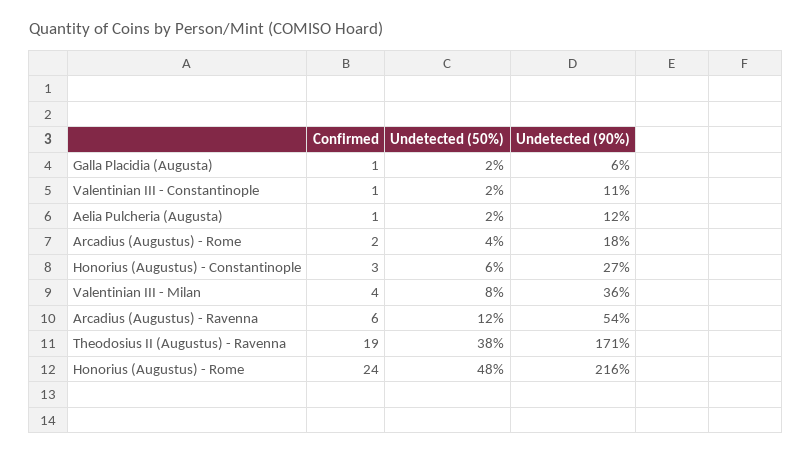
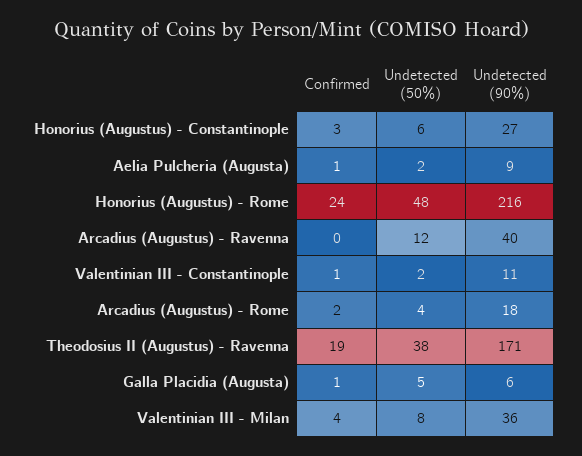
  {
    "Confirmed": {
      "Galla Placidia (Augusta)": 1,
      "Valentinian III - Constantinople": 1,
      "Aelia Pulcheria (Augusta)": 1,
      "Arcadius (Augustus) - Rome": 2,
      "Honorius (Augustus) - Constantinople": 3,
      "Valentinian III - Milan": 4,
-     "Arcadius (Augustus) - Ravenna": 6,
+     "Arcadius (Augustus) - Ravenna": 0,
      "Theodosius II (Augustus) - Ravenna": 19,
      "Honorius (Augustus) - Rome": 24
    },
    "Undetected (50%)": {
-     "Galla Placidia (Augusta)": 2,
+     "Galla Placidia (Augusta)": 5,
      "Valentinian III - Constantinople": 2,
      "Aelia Pulcheria (Augusta)": 2,
      "Arcadius (Augustus) - Rome": 4,
      "Honorius (Augustus) - Constantinople": 6,
      "Valentinian III - Milan": 8,
      "Arcadius (Augustus) - Ravenna": 12,
      "Theodosius II (Augustus) - Ravenna": 38,
      "Honorius (Augustus) - Rome": 48
    },
    "Undetected (90%)": {
      "Galla Placidia (Augusta)": 6,
      "Valentinian III - Constantinople": 11,
-     "Aelia Pulcheria (Augusta)": 12,
+     "Aelia Pulcheria (Augusta)": 9,
      "Arcadius (Augustus) - Rome": 18,
      "Honorius (Augustus) - Constantinople": 27,
      "Valentinian III - Milan": 36,
-     "Arcadius (Augustus) - Ravenna": 54,
+     "Arcadius (Augustus) - Ravenna": 40,
      "Theodosius II (Augustus) - Ravenna": 171,
      "Honorius (Augustus) - Rome": 216
    }
  }

